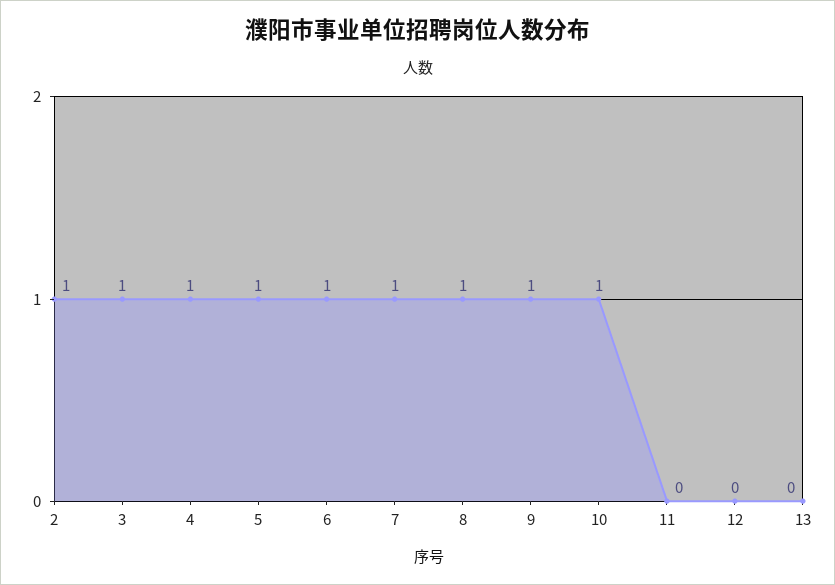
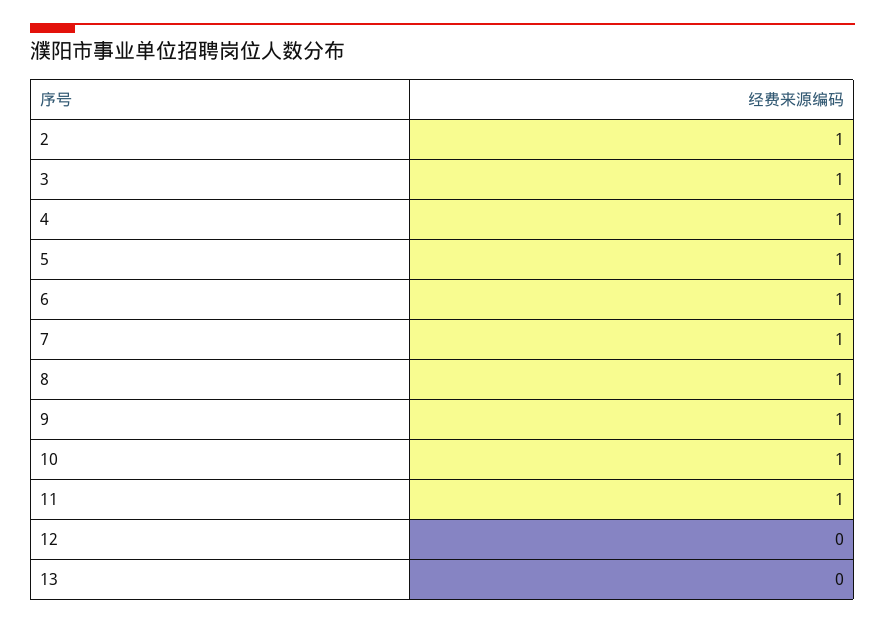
  {
    "2": 1,
    "3": 1,
    "4": 1,
    "5": 1,
    "6": 1,
    "7": 1,
    "8": 1,
    "9": 1,
    "10": 1,
-   "11": 0,
+   "11": 1,
    "12": 0,
    "13": 0
  }

